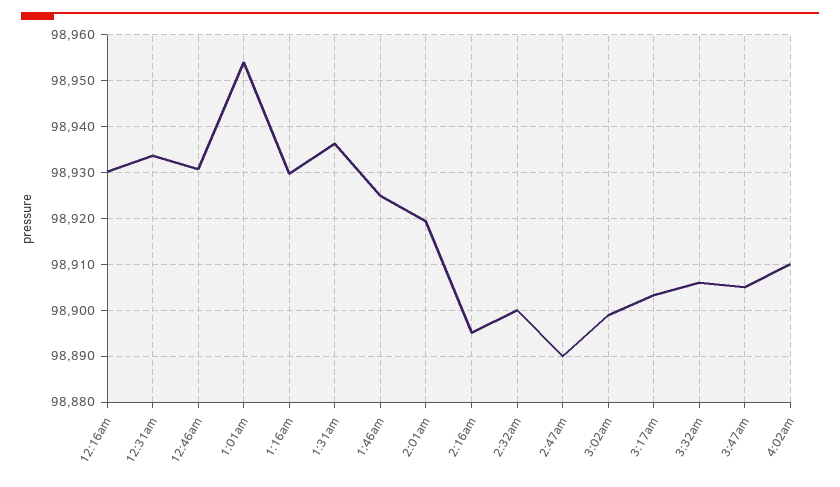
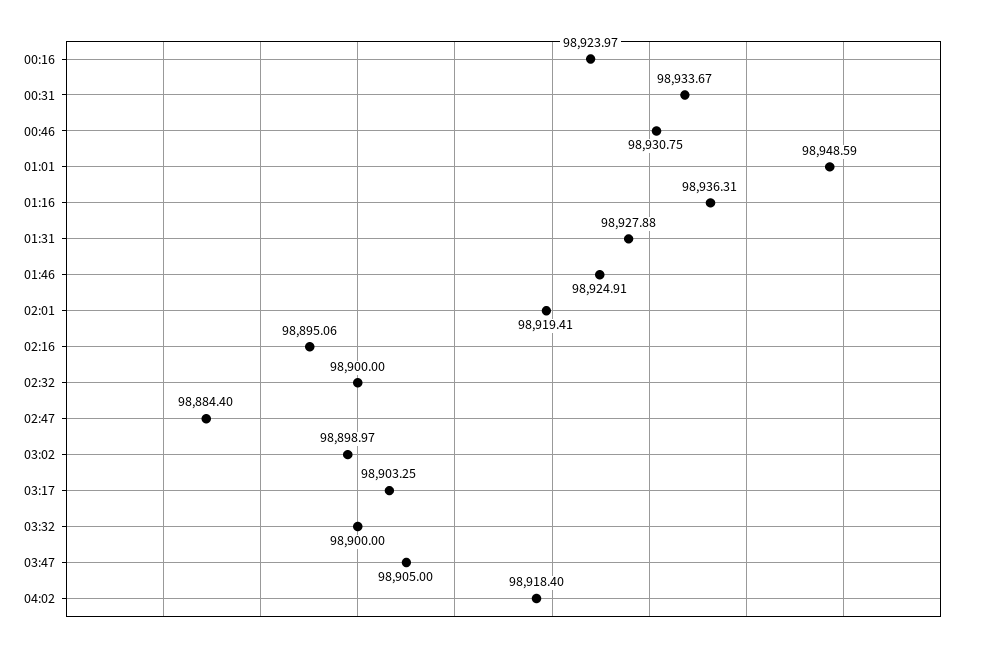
  {
-   "12:16am": 98930,
+   "12:16am": 98923.97,
    "12:31am": 98933.67,
    "12:46am": 98930.75,
-   "1:01am": 98954,
+   "1:01am": 98948.59,
-   "1:16am": 98930,
+   "1:16am": 98936.31,
-   "1:31am": 98936,
+   "1:31am": 98927.88,
    "1:46am": 98924.91,
    "2:01am": 98919.41,
    "2:16am": 98895.06,
    "2:32am": 98900,
-   "2:47am": 98890,
+   "2:47am": 98884.4,
    "3:02am": 98898.97,
    "3:17am": 98903.25,
-   "3:32am": 98906,
+   "3:32am": 98900,
    "3:47am": 98905,
-   "4:02am": 98910
+   "4:02am": 98918.4
  }

